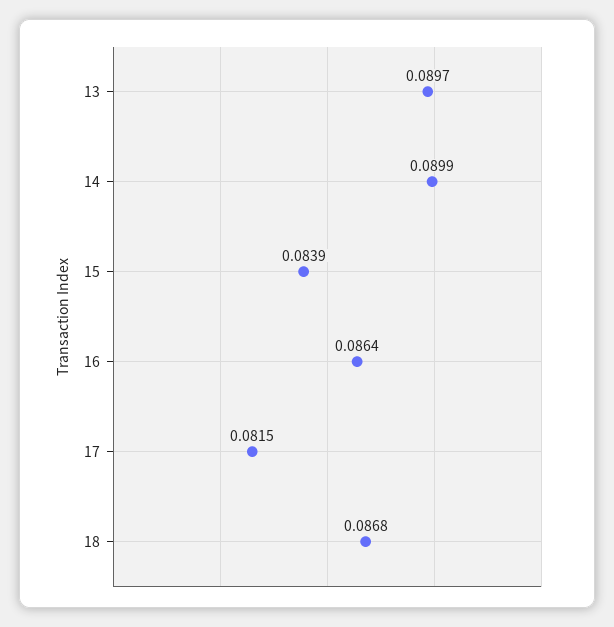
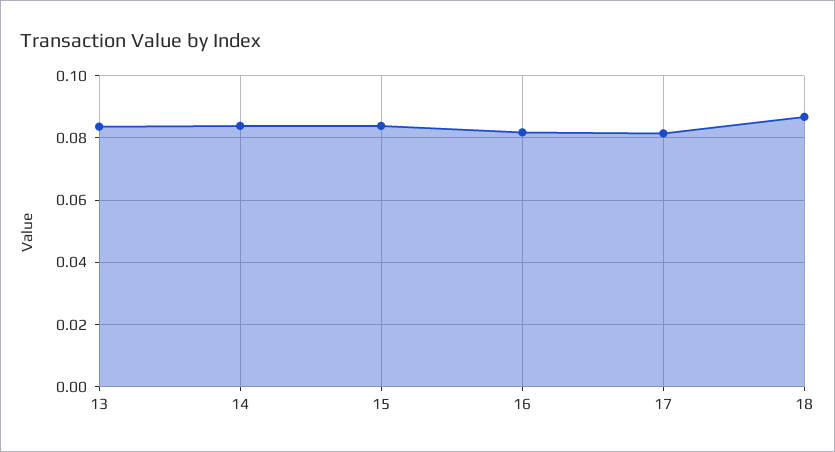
  {
-   "13": 0.0897,
+   "13": 0.084,
-   "14": 0.0899,
+   "14": 0.084,
    "15": 0.0839,
-   "16": 0.0864,
+   "16": 0.082,
    "17": 0.0815,
    "18": 0.0868
  }

